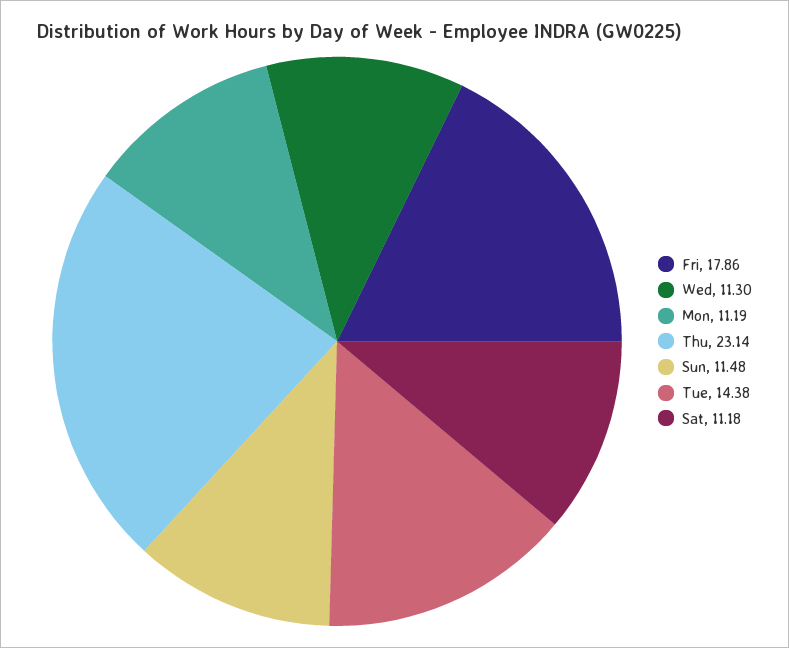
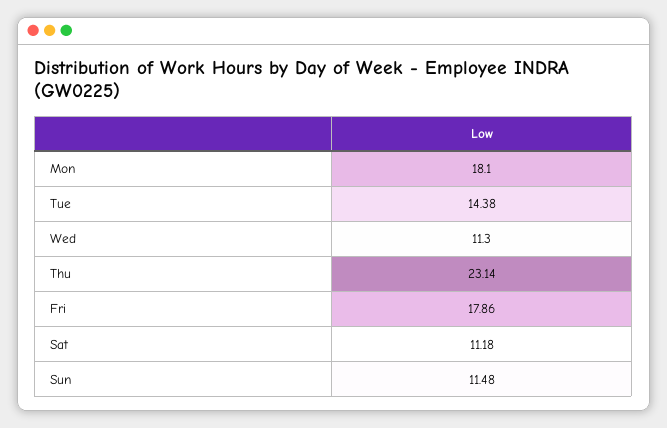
  {
    "Fri": 17.86,
    "Wed": 11.3,
-   "Mon": 11.19,
+   "Mon": 18.1,
    "Thu": 23.14,
    "Sun": 11.48,
    "Tue": 14.38,
    "Sat": 11.18
  }

